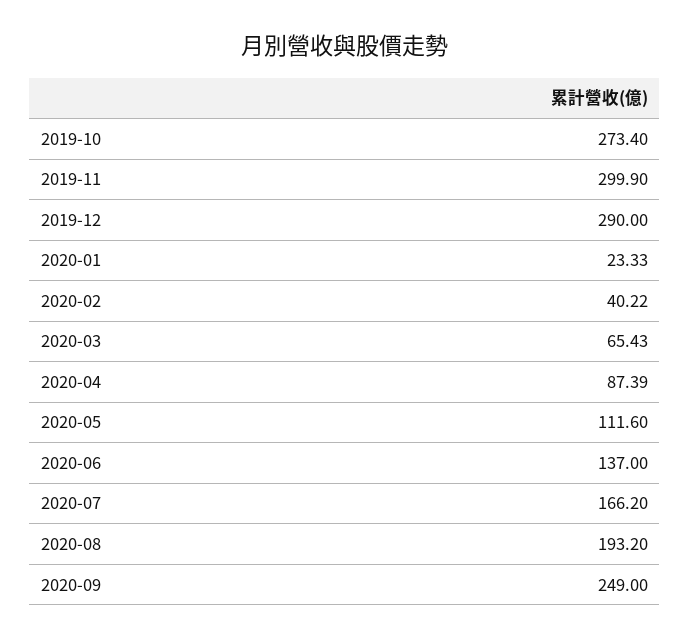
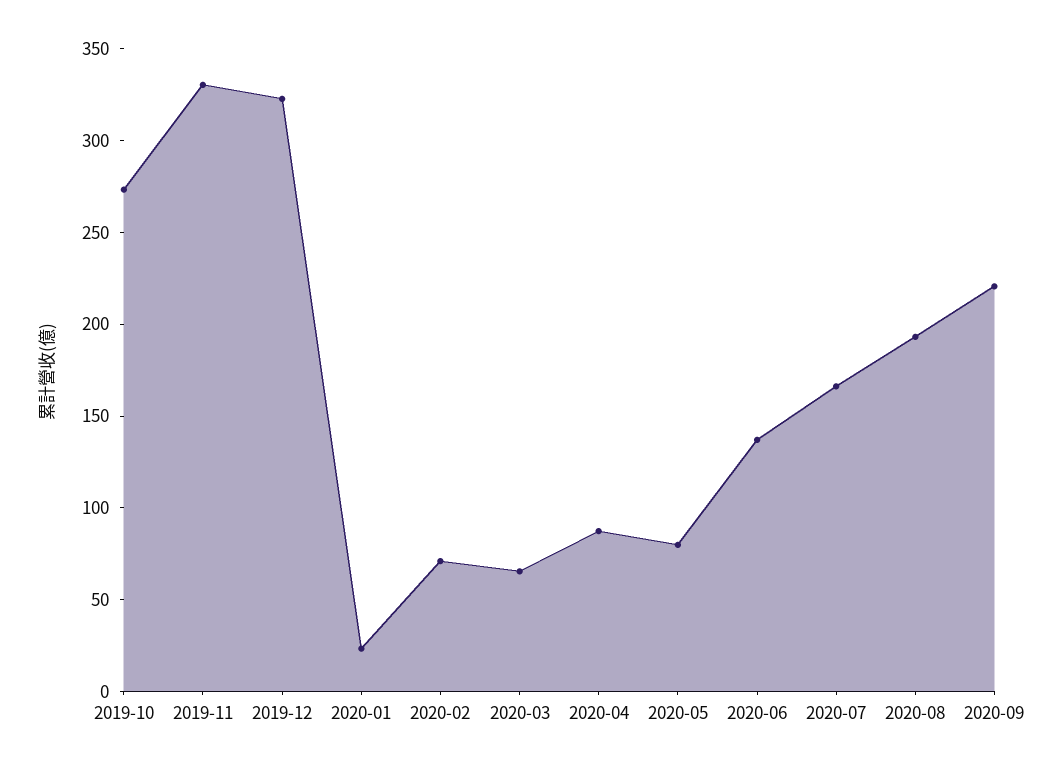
  {
    "2019-10": 273.4,
-   "2019-11": 299.9,
+   "2019-11": 330,
-   "2019-12": 290,
+   "2019-12": 320,
    "2020-01": 23.33,
-   "2020-02": 40.22,
+   "2020-02": 70,
    "2020-03": 65.43,
    "2020-04": 87.39,
-   "2020-05": 111.6,
+   "2020-05": 80,
    "2020-06": 137,
    "2020-07": 166.2,
    "2020-08": 193.2,
-   "2020-09": 249
+   "2020-09": 220
  }

